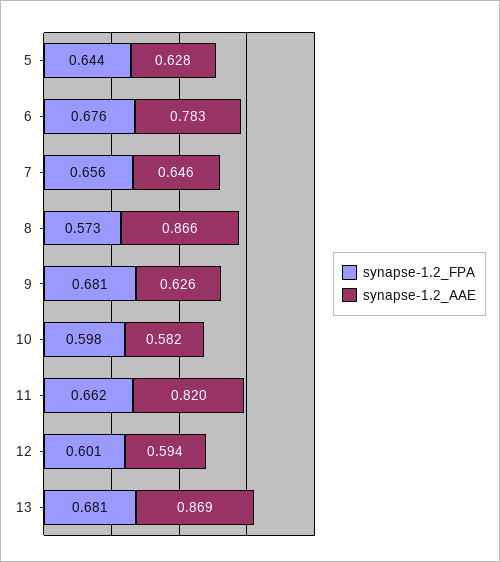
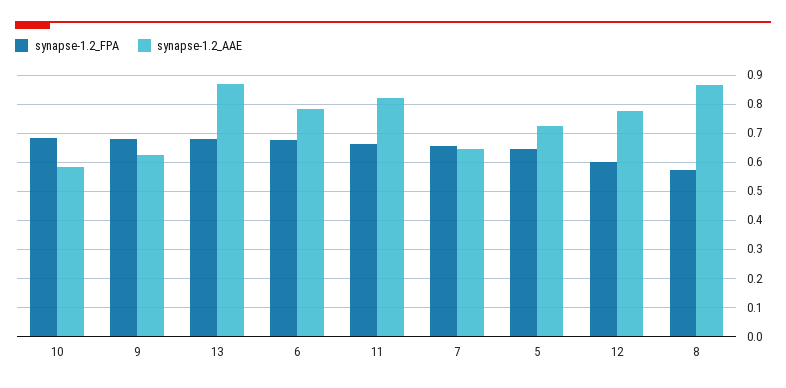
  {
    "synapse-1.2_FPA": {
      "5": 0.644,
      "6": 0.676,
      "7": 0.656,
      "8": 0.573,
      "9": 0.681,
-     "10": 0.598,
+     "10": 0.675,
      "11": 0.662,
      "12": 0.601,
      "13": 0.681
    },
    "synapse-1.2_AAE": {
-     "5": 0.628,
+     "5": 0.725,
      "6": 0.783,
      "7": 0.646,
      "8": 0.866,
      "9": 0.626,
      "10": 0.582,
      "11": 0.82,
-     "12": 0.594,
+     "12": 0.775,
      "13": 0.869
    }
  }

